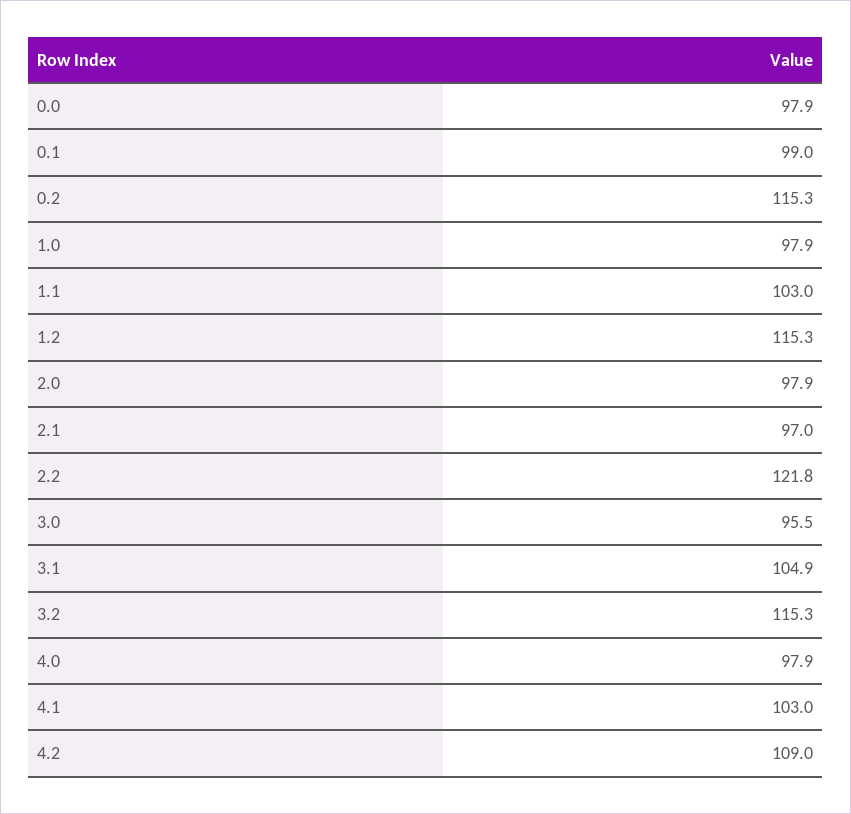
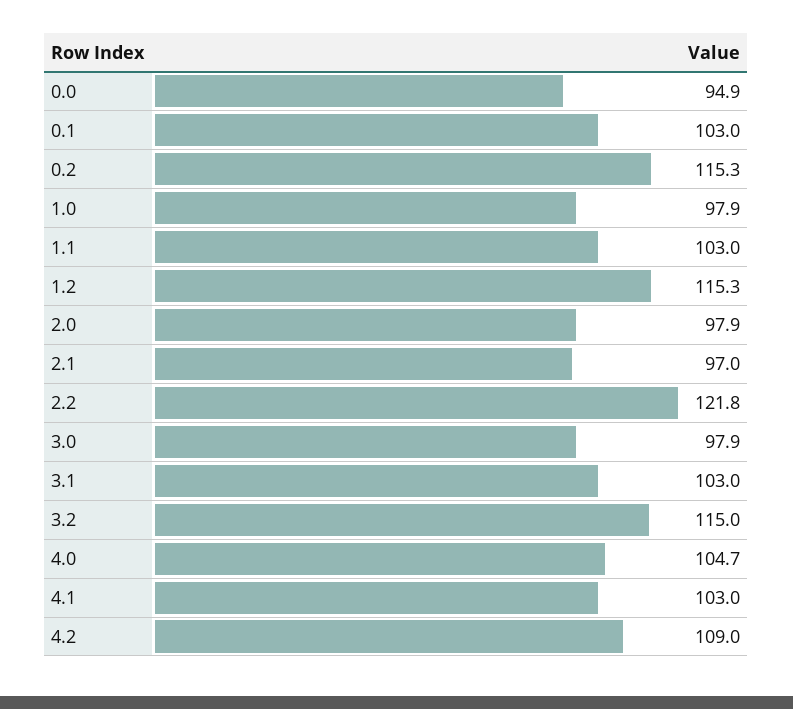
  {
-   "0.0": 97.9,
+   "0.0": 94.9,
-   "0.1": 99,
+   "0.1": 103,
    "0.2": 115.3,
    "1.0": 97.9,
    "1.1": 103,
    "1.2": 115.3,
    "2.0": 97.9,
    "2.1": 97,
    "2.2": 121.8,
-   "3.0": 95.5,
+   "3.0": 97.9,
-   "3.1": 104.9,
+   "3.1": 103,
-   "3.2": 115.3,
+   "3.2": 115,
-   "4.0": 97.9,
+   "4.0": 104.7,
    "4.1": 103,
    "4.2": 109
  }

